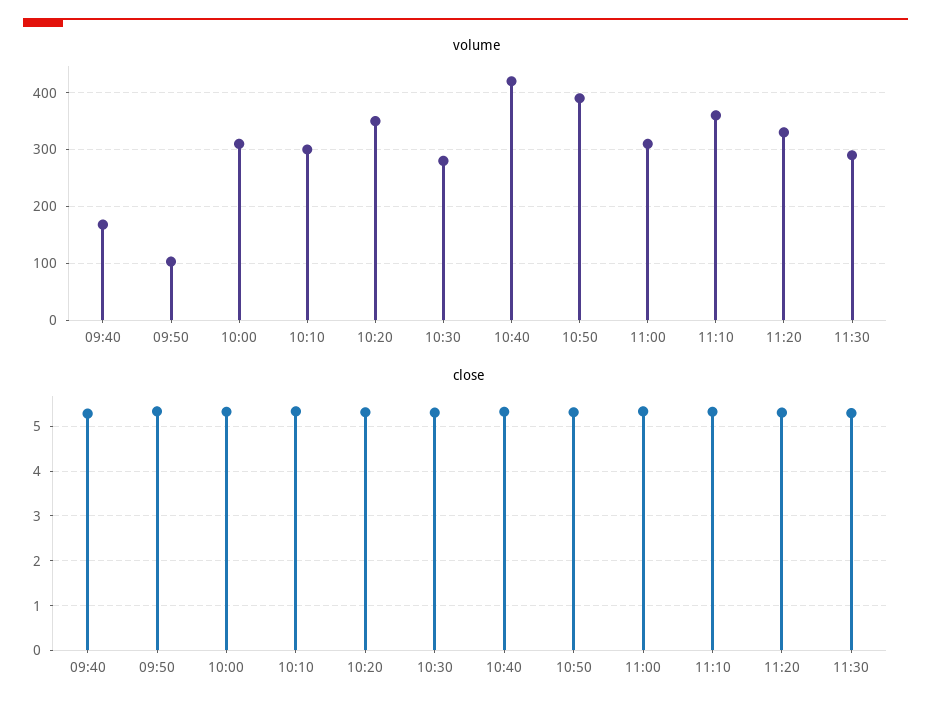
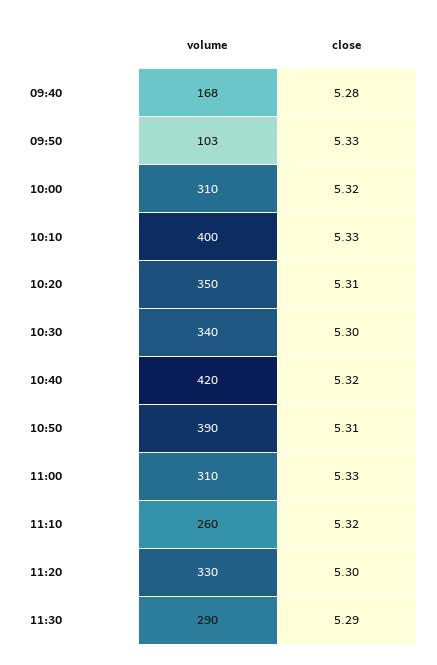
  {
    "volume": {
      "09:40": 168,
      "09:50": 103,
      "10:00": 310,
-     "10:10": 300,
+     "10:10": 400,
      "10:20": 350,
-     "10:30": 280,
+     "10:30": 340,
      "10:40": 420,
      "10:50": 390,
      "11:00": 310,
-     "11:10": 360,
+     "11:10": 260,
      "11:20": 330,
      "11:30": 290
    },
    "close": {
      "09:40": 5.28,
      "09:50": 5.33,
      "10:00": 5.32,
      "10:10": 5.33,
      "10:20": 5.31,
      "10:30": 5.3,
      "10:40": 5.32,
      "10:50": 5.31,
      "11:00": 5.33,
      "11:10": 5.32,
      "11:20": 5.3,
      "11:30": 5.29
    }
  }

